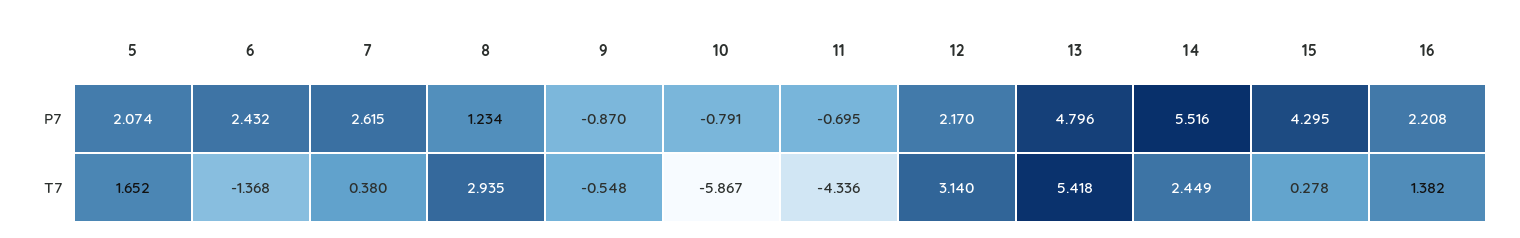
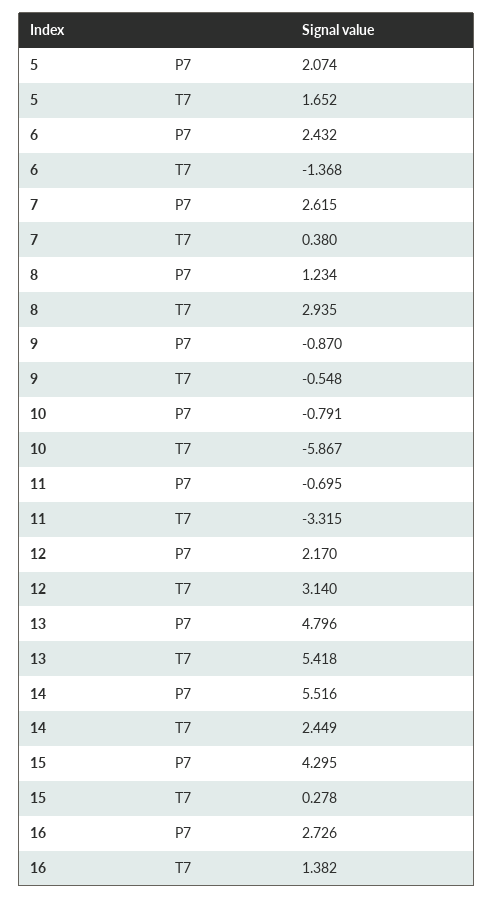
  {
    "5": {
      "P7": 2.074,
      "T7": 1.652
    },
    "6": {
      "P7": 2.432,
      "T7": -1.368
    },
    "7": {
      "P7": 2.615,
      "T7": 0.38
    },
    "8": {
      "P7": 1.234,
      "T7": 2.935
    },
    "9": {
      "P7": -0.87,
      "T7": -0.548
    },
    "10": {
      "P7": -0.791,
      "T7": -5.867
    },
    "11": {
      "P7": -0.695,
-     "T7": -4.336
+     "T7": -3.315
    },
    "12": {
      "P7": 2.17,
      "T7": 3.14
    },
    "13": {
      "P7": 4.796,
      "T7": 5.418
    },
    "14": {
      "P7": 5.516,
      "T7": 2.449
    },
    "15": {
      "P7": 4.295,
      "T7": 0.278
    },
    "16": {
-     "P7": 2.208,
+     "P7": 2.726,
      "T7": 1.382
    }
  }

